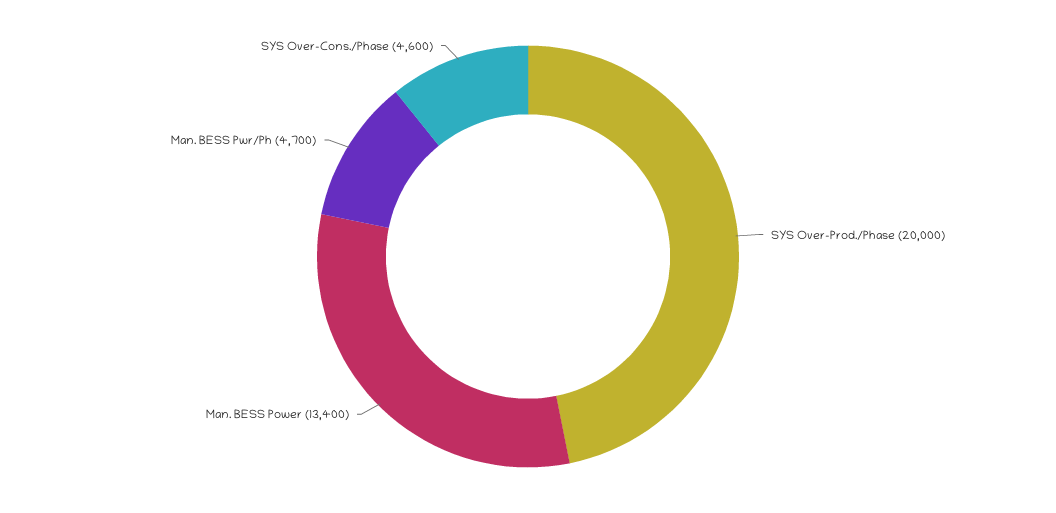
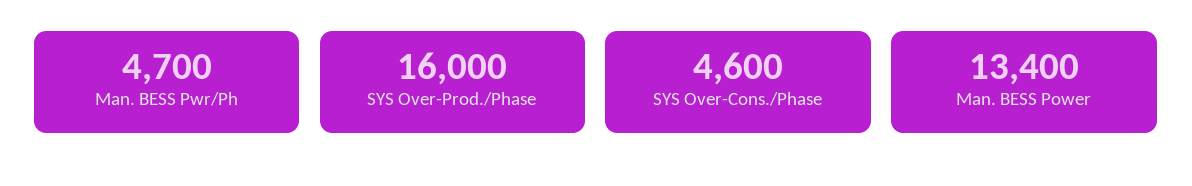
  {
-   "SYS Over-Prod./Phase": 20000,
+   "SYS Over-Prod./Phase": 16000,
    "Man. BESS Power": 13400,
    "Man. BESS Pwr/Ph": 4700,
    "SYS Over-Cons./Phase": 4600
  }

